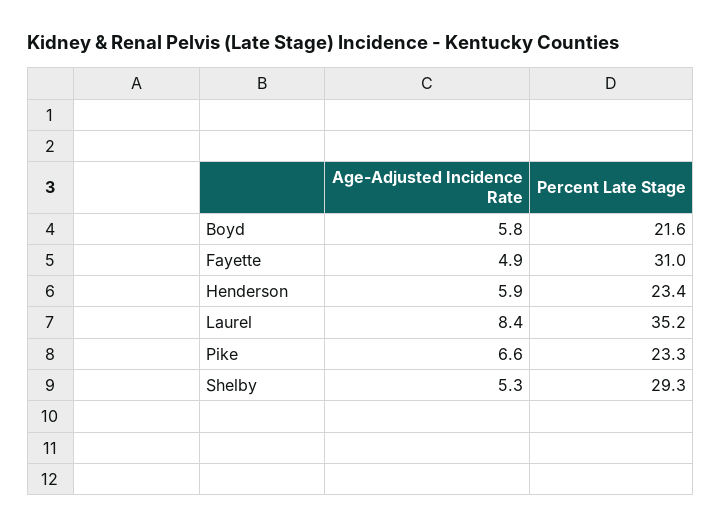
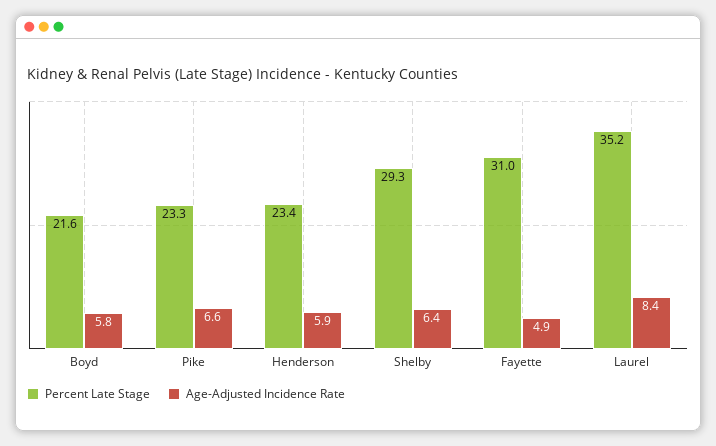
  {
    "Age-Adjusted Incidence Rate": {
      "Boyd": 5.8,
      "Fayette": 4.9,
      "Henderson": 5.9,
      "Laurel": 8.4,
      "Pike": 6.6,
-     "Shelby": 5.3
+     "Shelby": 6.4
    },
    "Percent Late Stage": {
      "Boyd": 21.6,
      "Fayette": 31,
      "Henderson": 23.4,
      "Laurel": 35.2,
      "Pike": 23.3,
      "Shelby": 29.3
    }
  }

